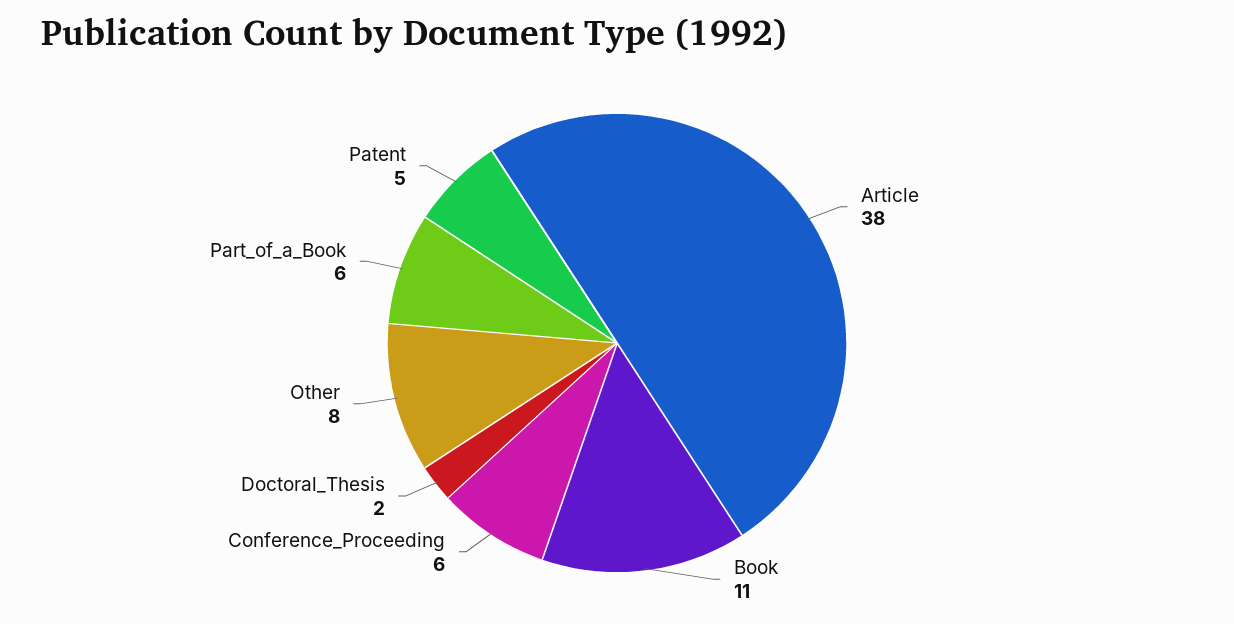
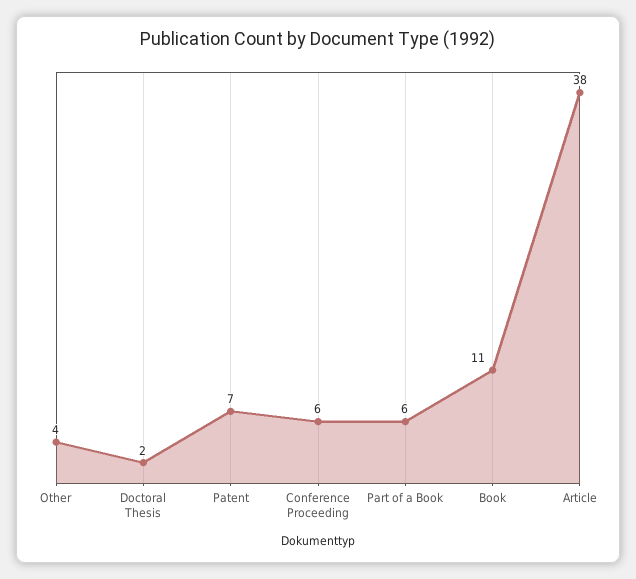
  {
    "Article": 38,
    "Book": 11,
    "Conference_Proceeding": 6,
    "Doctoral_Thesis": 2,
-   "Other": 8,
+   "Other": 4,
    "Part_of_a_Book": 6,
-   "Patent": 5
+   "Patent": 7
  }

